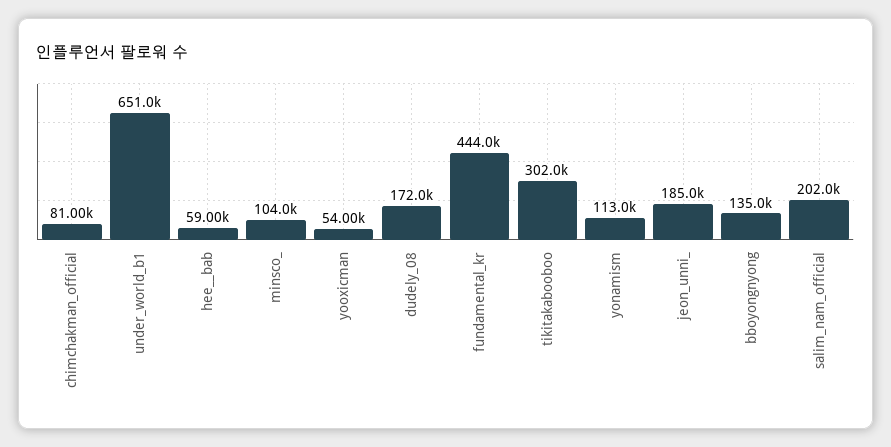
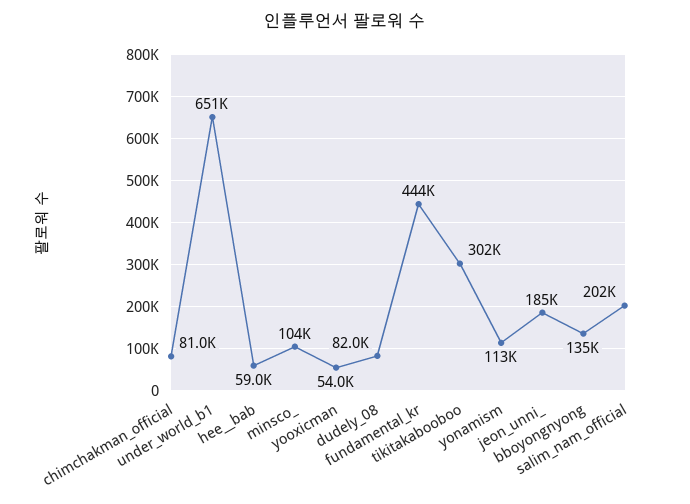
  {
    "chimchakman_official": 81000,
    "under_world_b1": 651000,
    "hee__bab": 59000,
    "minsco_": 104000,
    "yooxicman": 54000,
-   "dudely_08": 172000,
+   "dudely_08": 82000,
    "fundamental_kr": 444000,
    "tikitakabooboo": 302000,
    "yonamism": 113000,
    "jeon_unni_": 185000,
    "bboyongnyong": 135000,
    "salim_nam_official": 202000
  }

